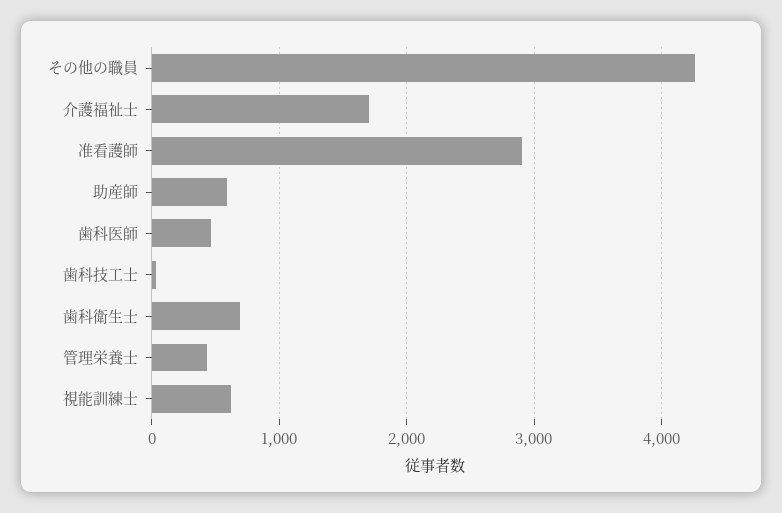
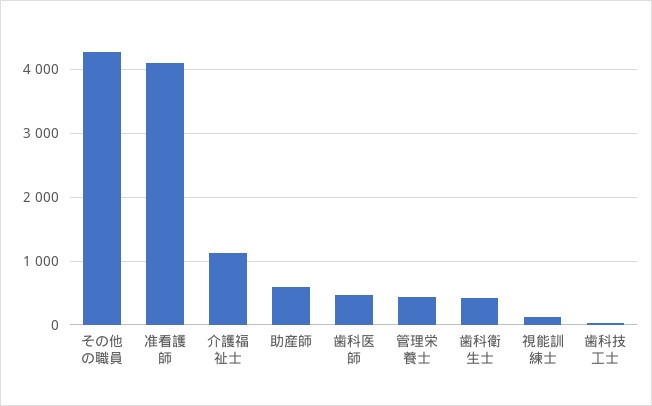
  {
    "その他の職員": 4300,
-   "介護福祉士": 1700,
+   "介護福祉士": 1100,
-   "准看護師": 2900,
+   "准看護師": 4100,
    "助産師": 600,
    "歯科医師": 500,
    "歯科技工士": 0,
-   "歯科衛生士": 700,
+   "歯科衛生士": 400,
    "管理栄養士": 400,
-   "視能訓練士": 600
+   "視能訓練士": 100
  }

